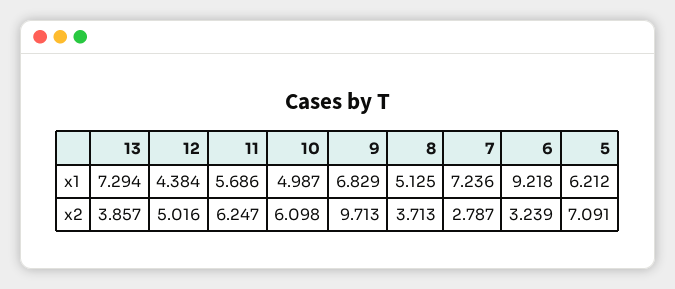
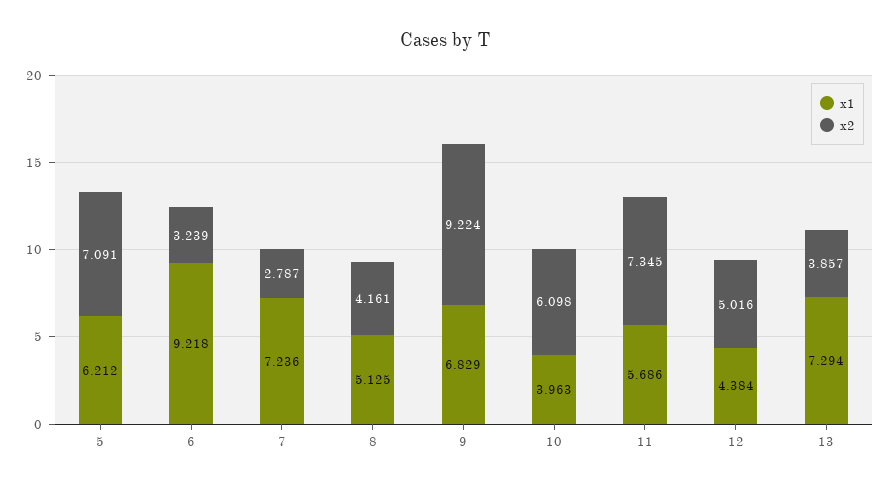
  {
    "x1": {
      "13": 7.294,
      "12": 4.384,
      "11": 5.686,
-     "10": 4.987,
+     "10": 3.963,
      "9": 6.829,
      "8": 5.125,
      "7": 7.236,
      "6": 9.218,
      "5": 6.212
    },
    "x2": {
      "13": 3.857,
      "12": 5.016,
-     "11": 6.247,
+     "11": 7.345,
      "10": 6.098,
-     "9": 9.713,
+     "9": 9.224,
-     "8": 3.713,
+     "8": 4.161,
      "7": 2.787,
      "6": 3.239,
      "5": 7.091
    }
  }

